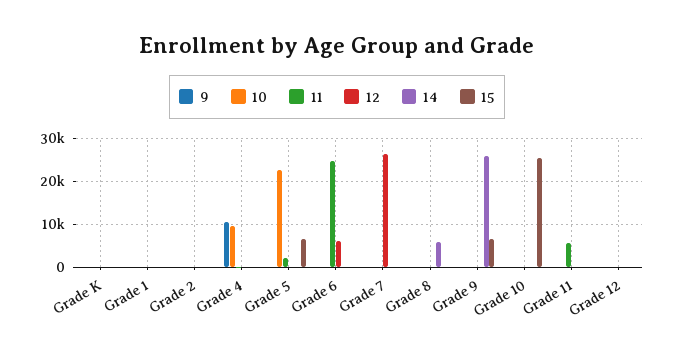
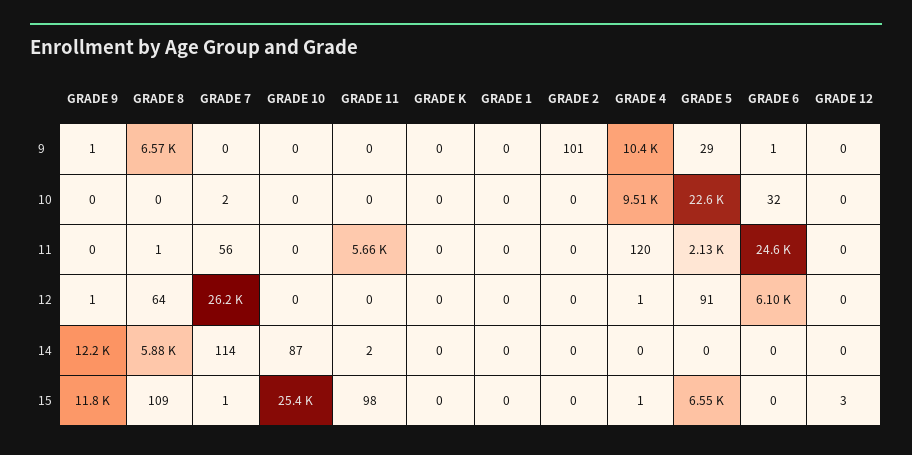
  {
    "9": {
      "Grade K": 0,
      "Grade 1": 0,
      "Grade 2": 101,
      "Grade 4": 10400,
      "Grade 5": 29,
      "Grade 6": 1,
      "Grade 7": 0,
-     "Grade 8": 0,
+     "Grade 8": 6570,
      "Grade 9": 1,
      "Grade 10": 0,
      "Grade 11": 0,
      "Grade 12": 0
    },
    "10": {
      "Grade K": 0,
      "Grade 1": 0,
      "Grade 2": 0,
      "Grade 4": 9510,
      "Grade 5": 22600,
      "Grade 6": 32,
      "Grade 7": 2,
      "Grade 8": 0,
      "Grade 9": 0,
      "Grade 10": 0,
      "Grade 11": 0,
      "Grade 12": 0
    },
    "11": {
      "Grade K": 0,
      "Grade 1": 0,
      "Grade 2": 0,
      "Grade 4": 120,
      "Grade 5": 2130,
      "Grade 6": 24600,
      "Grade 7": 56,
      "Grade 8": 1,
      "Grade 9": 0,
      "Grade 10": 0,
      "Grade 11": 5660,
      "Grade 12": 0
    },
    "12": {
      "Grade K": 0,
      "Grade 1": 0,
      "Grade 2": 0,
      "Grade 4": 1,
      "Grade 5": 91,
      "Grade 6": 6100,
      "Grade 7": 26200,
      "Grade 8": 64,
      "Grade 9": 1,
      "Grade 10": 0,
      "Grade 11": 0,
      "Grade 12": 0
    },
    "14": {
      "Grade K": 0,
      "Grade 1": 0,
      "Grade 2": 0,
      "Grade 4": 0,
      "Grade 5": 0,
      "Grade 6": 0,
      "Grade 7": 114,
      "Grade 8": 5880,
-     "Grade 9": 26000,
+     "Grade 9": 12200,
      "Grade 10": 87,
      "Grade 11": 2,
      "Grade 12": 0
    },
    "15": {
      "Grade K": 0,
      "Grade 1": 0,
      "Grade 2": 0,
      "Grade 4": 1,
      "Grade 5": 6550,
      "Grade 6": 0,
      "Grade 7": 1,
      "Grade 8": 109,
-     "Grade 9": 6000,
+     "Grade 9": 11800,
      "Grade 10": 25400,
      "Grade 11": 98,
      "Grade 12": 3
    }
  }

